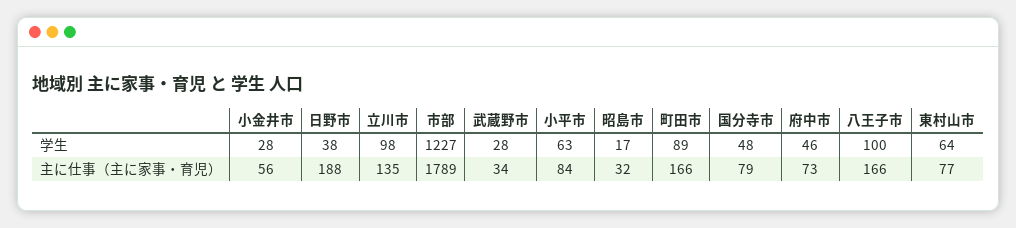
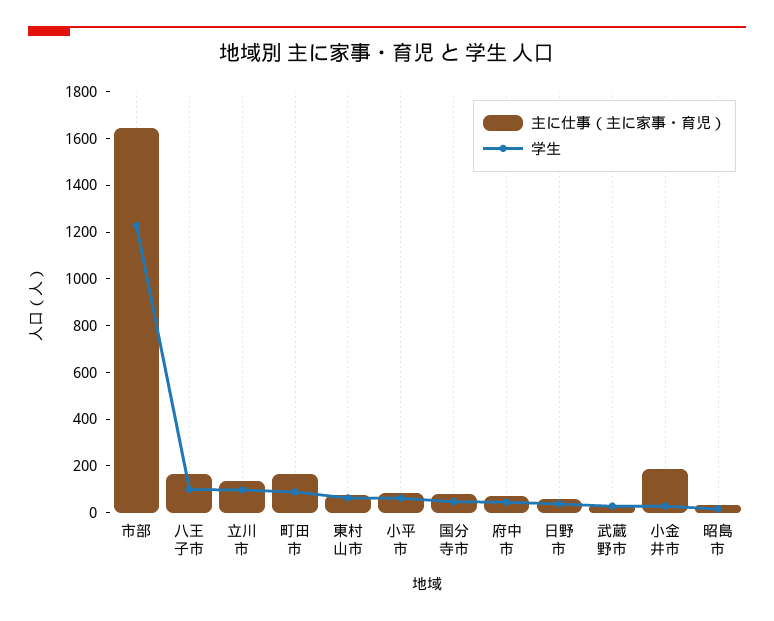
  {
    "学生": {
      "小金井市": 28,
      "日野市": 38,
      "立川市": 98,
      "市部": 1227,
      "武蔵野市": 28,
      "小平市": 63,
      "昭島市": 17,
      "町田市": 89,
      "国分寺市": 48,
      "府中市": 46,
      "八王子市": 100,
      "東村山市": 64
    },
    "主に仕事（主に家事・育児）": {
-     "小金井市": 56,
+     "小金井市": 200,
-     "日野市": 188,
+     "日野市": 50,
      "立川市": 135,
-     "市部": 1789,
+     "市部": 1650,
      "武蔵野市": 34,
      "小平市": 84,
      "昭島市": 32,
      "町田市": 166,
      "国分寺市": 79,
      "府中市": 73,
      "八王子市": 166,
      "東村山市": 77
    }
  }

